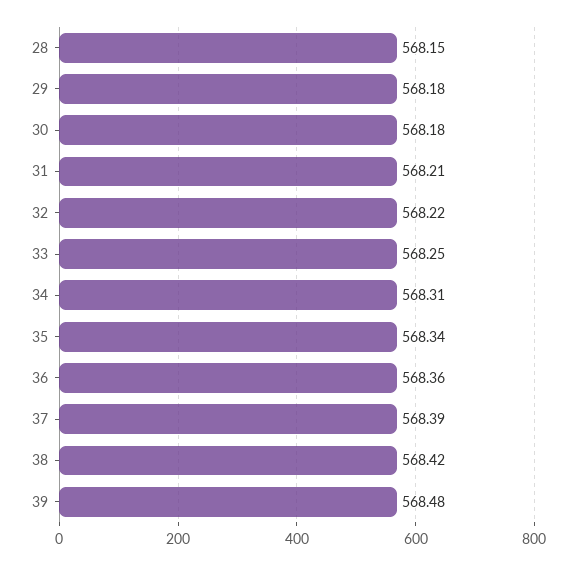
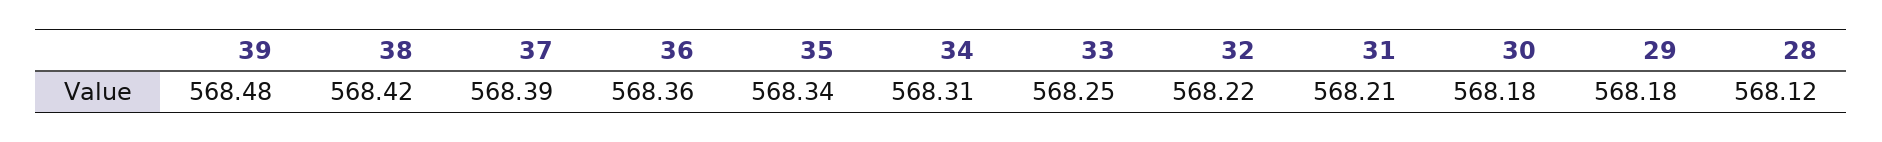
  {
-   "28": 568.15,
+   "28": 568.12,
    "29": 568.18,
    "30": 568.18,
    "31": 568.21,
    "32": 568.22,
    "33": 568.25,
    "34": 568.31,
    "35": 568.34,
    "36": 568.36,
    "37": 568.39,
    "38": 568.42,
    "39": 568.48
  }

